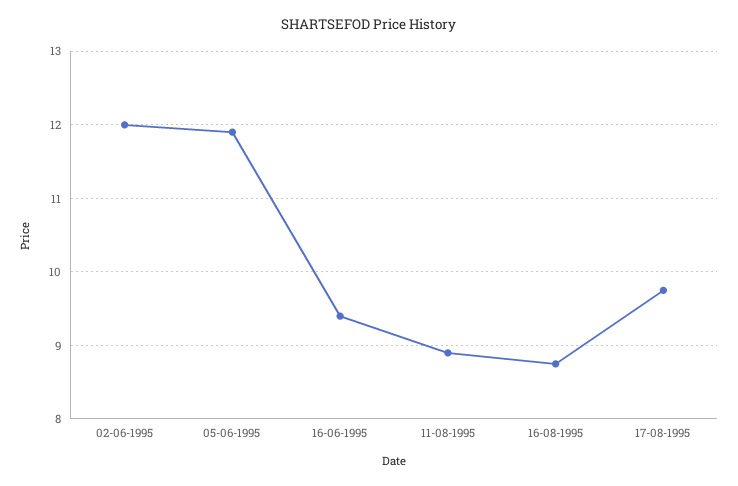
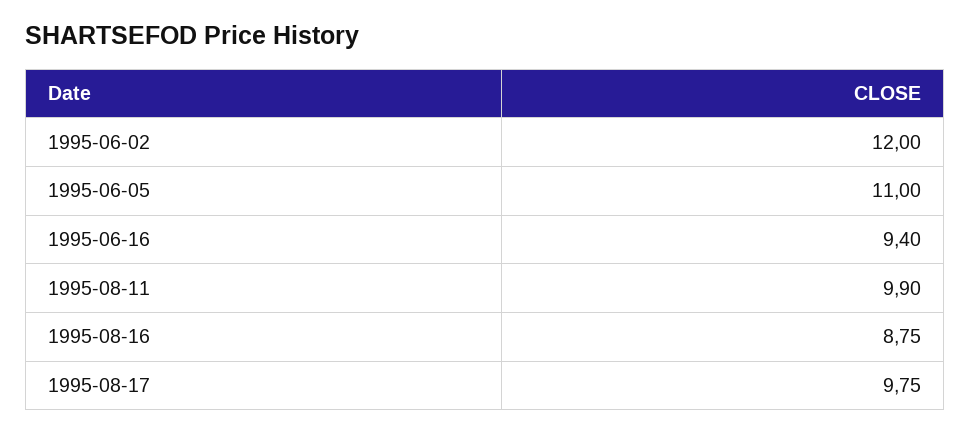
  {
    "02-06-1995": 12,
-   "05-06-1995": 11.9,
+   "05-06-1995": 11,
    "16-06-1995": 9.4,
-   "11-08-1995": 8.9,
+   "11-08-1995": 9.9,
    "16-08-1995": 8.75,
    "17-08-1995": 9.75
  }

